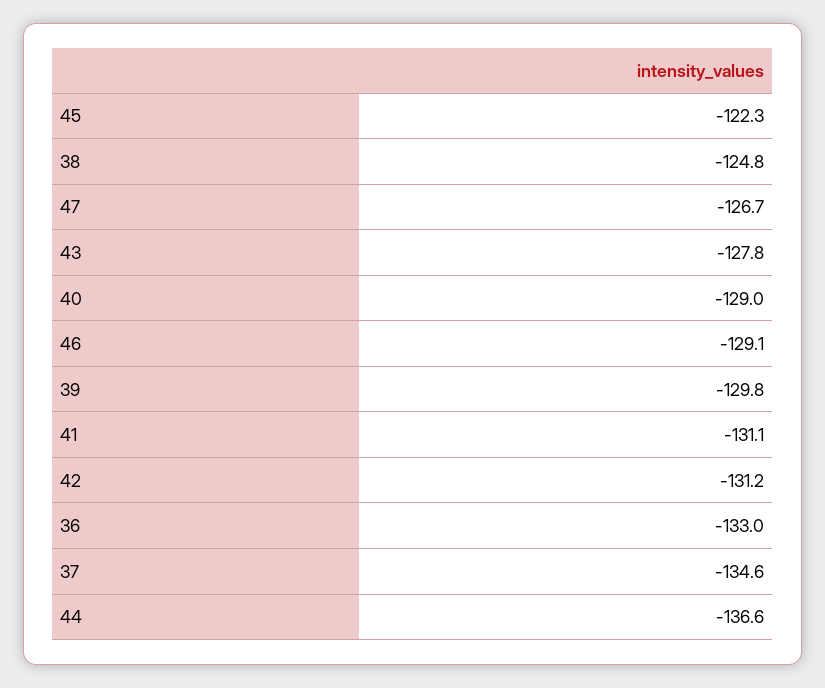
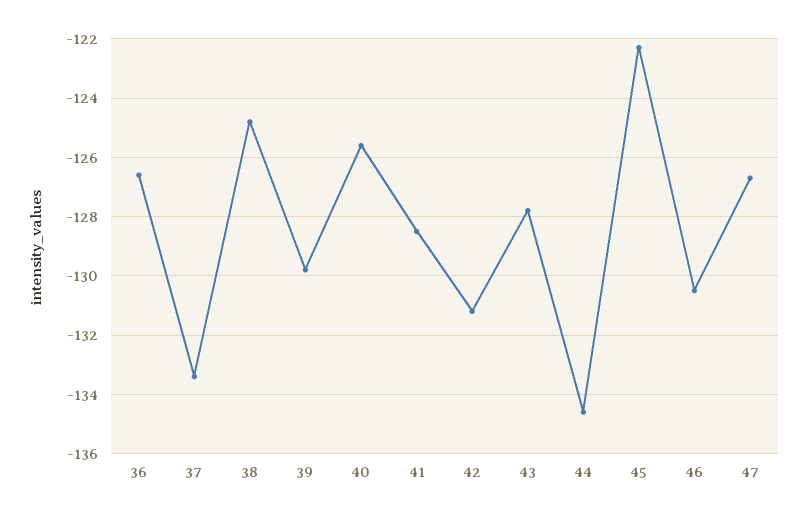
  {
    "45": -122.3,
    "38": -124.8,
    "47": -126.7,
    "43": -127.8,
-   "40": -129,
+   "40": -125.5,
-   "46": -129.1,
+   "46": -130.5,
    "39": -129.8,
-   "41": -131.1,
+   "41": -128.5,
    "42": -131.2,
-   "36": -133,
+   "36": -126.5,
-   "37": -134.6,
+   "37": -133.5,
-   "44": -136.6
+   "44": -134.5
  }

